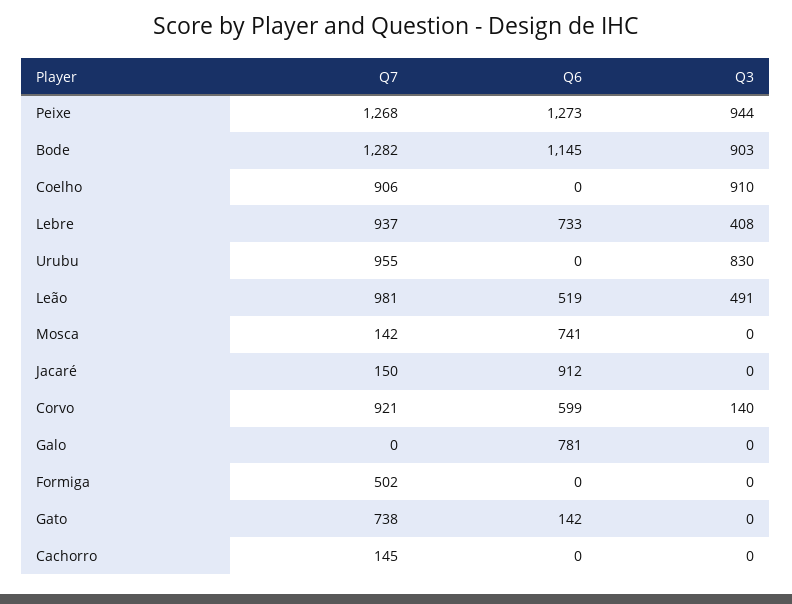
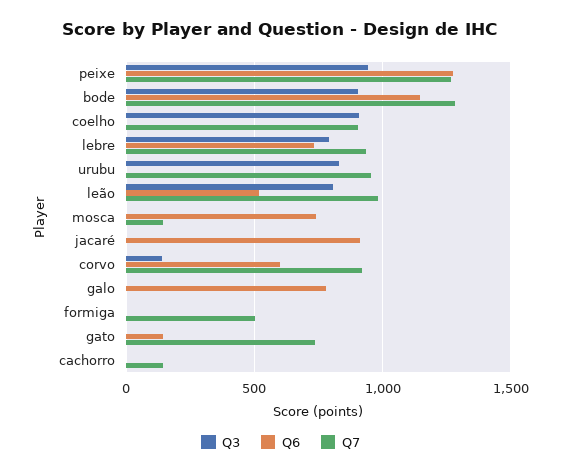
  {
    "Q7": {
      "Peixe": 1268,
      "Bode": 1282,
      "Coelho": 906,
      "Lebre": 937,
      "Urubu": 955,
      "Leão": 981,
      "Mosca": 142,
-     "Jacaré": 150,
+     "Jacaré": 0,
      "Corvo": 921,
      "Galo": 0,
      "Formiga": 502,
      "Gato": 738,
      "Cachorro": 145
    },
    "Q6": {
      "Peixe": 1273,
      "Bode": 1145,
      "Coelho": 0,
      "Lebre": 733,
      "Urubu": 0,
      "Leão": 519,
      "Mosca": 741,
      "Jacaré": 912,
      "Corvo": 599,
      "Galo": 781,
      "Formiga": 0,
      "Gato": 142,
      "Cachorro": 0
    },
    "Q3": {
      "Peixe": 944,
      "Bode": 903,
      "Coelho": 910,
-     "Lebre": 408,
+     "Lebre": 800,
      "Urubu": 830,
-     "Leão": 491,
+     "Leão": 800,
      "Mosca": 0,
      "Jacaré": 0,
      "Corvo": 140,
      "Galo": 0,
      "Formiga": 0,
      "Gato": 0,
      "Cachorro": 0
    }
  }

